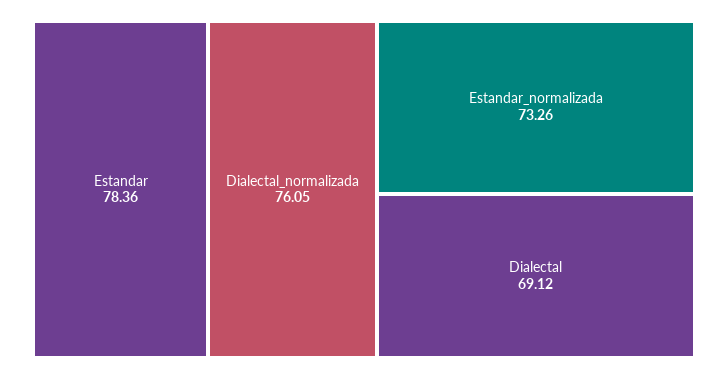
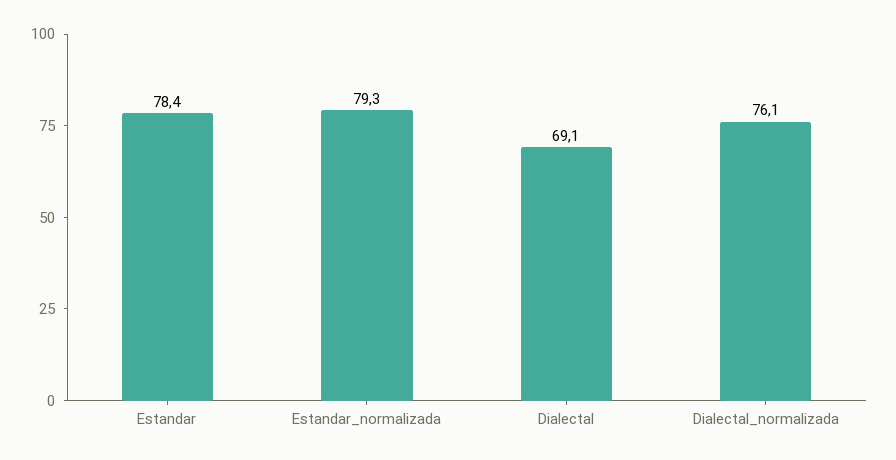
  {
    "Estandar": 78.36,
    "Dialectal_normalizada": 76.05,
-   "Estandar_normalizada": 73.26,
+   "Estandar_normalizada": 79.3,
    "Dialectal": 69.12
  }

